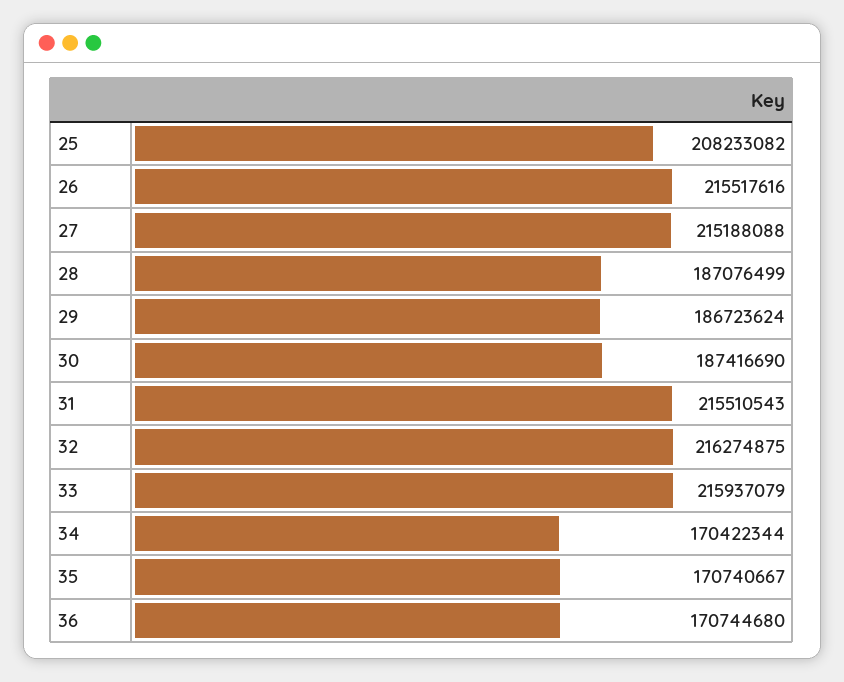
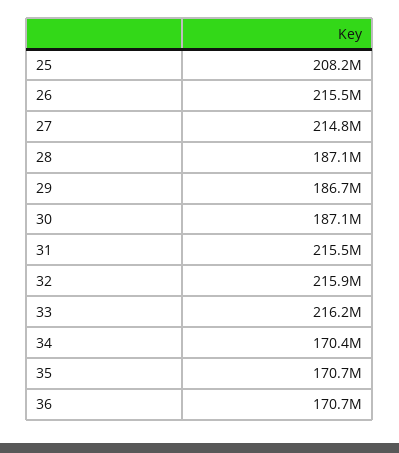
  {
    "25": 208233082,
    "26": 215517616,
-   "27": 215188088,
+   "27": 214800000,
    "28": 187076499,
    "29": 186723624,
-   "30": 187416690,
+   "30": 187100000,
    "31": 215510543,
-   "32": 216274875,
+   "32": 215900000,
-   "33": 215937079,
+   "33": 216200000,
    "34": 170422344,
    "35": 170740667,
    "36": 170744680
  }

